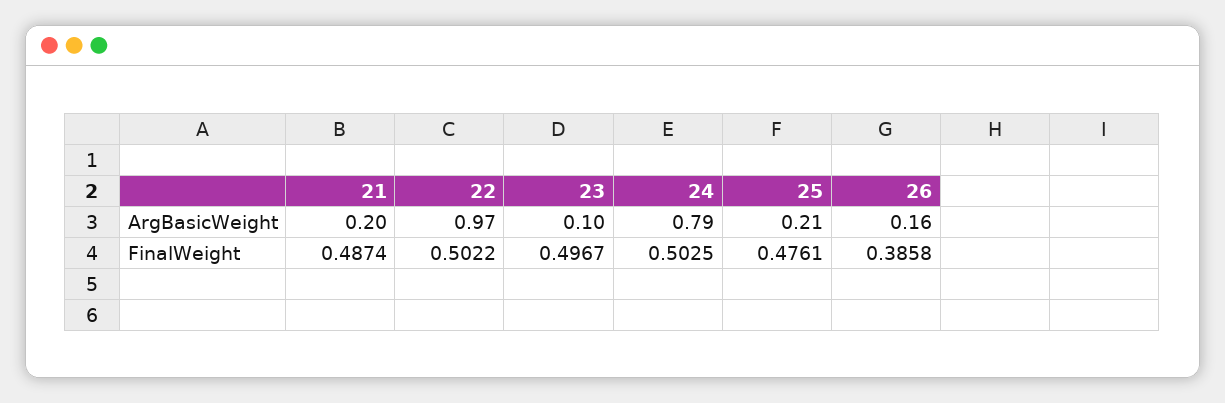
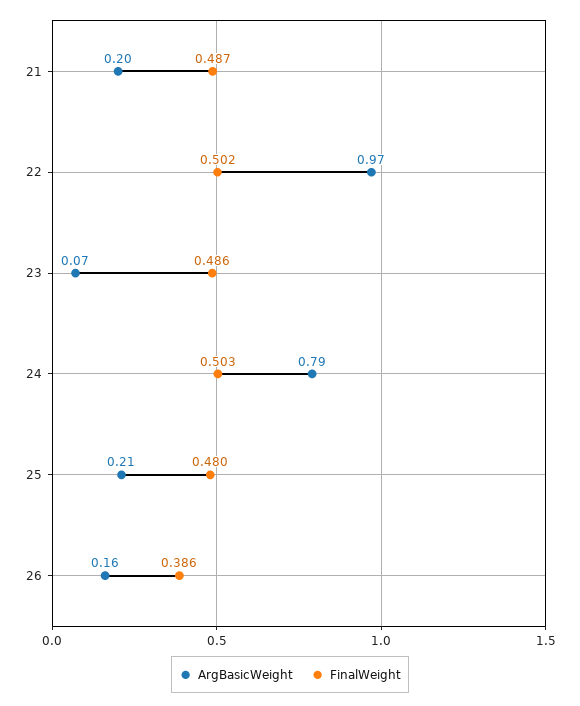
  {
    "ArgBasicWeight": {
      "21": 0.2,
      "22": 0.97,
-     "23": 0.1,
+     "23": 0.07,
      "24": 0.79,
      "25": 0.21,
      "26": 0.16
    },
    "FinalWeight": {
      "21": 0.4874,
      "22": 0.5022,
-     "23": 0.4967,
+     "23": 0.486,
      "24": 0.5025,
-     "25": 0.4761,
+     "25": 0.48,
      "26": 0.3858
    }
  }

